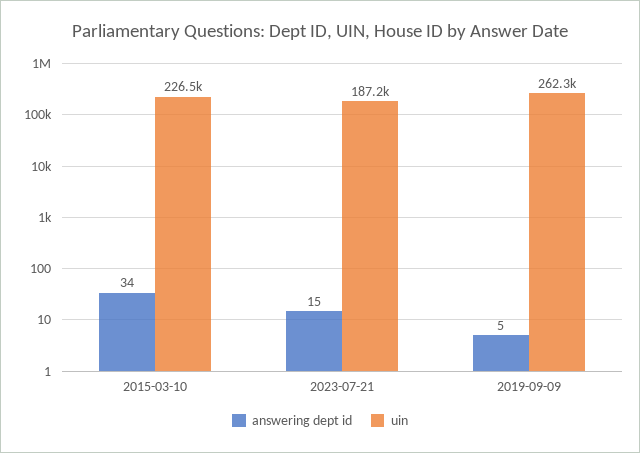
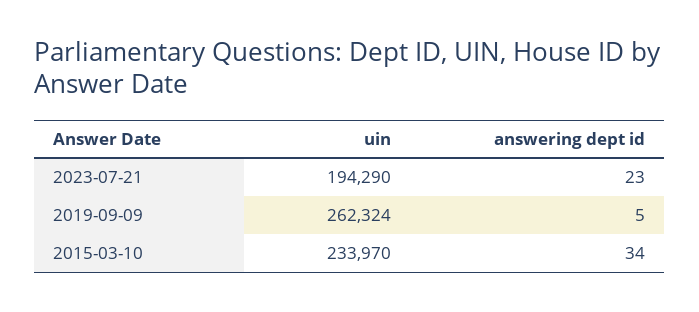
  {
    "answering dept id": {
      "2015-03-10": 34,
-     "2023-07-21": 15,
+     "2023-07-21": 23,
      "2019-09-09": 5
    },
    "uin": {
-     "2015-03-10": 226500,
+     "2015-03-10": 233970,
-     "2023-07-21": 187200,
+     "2023-07-21": 194290,
      "2019-09-09": 262324
    }
  }

